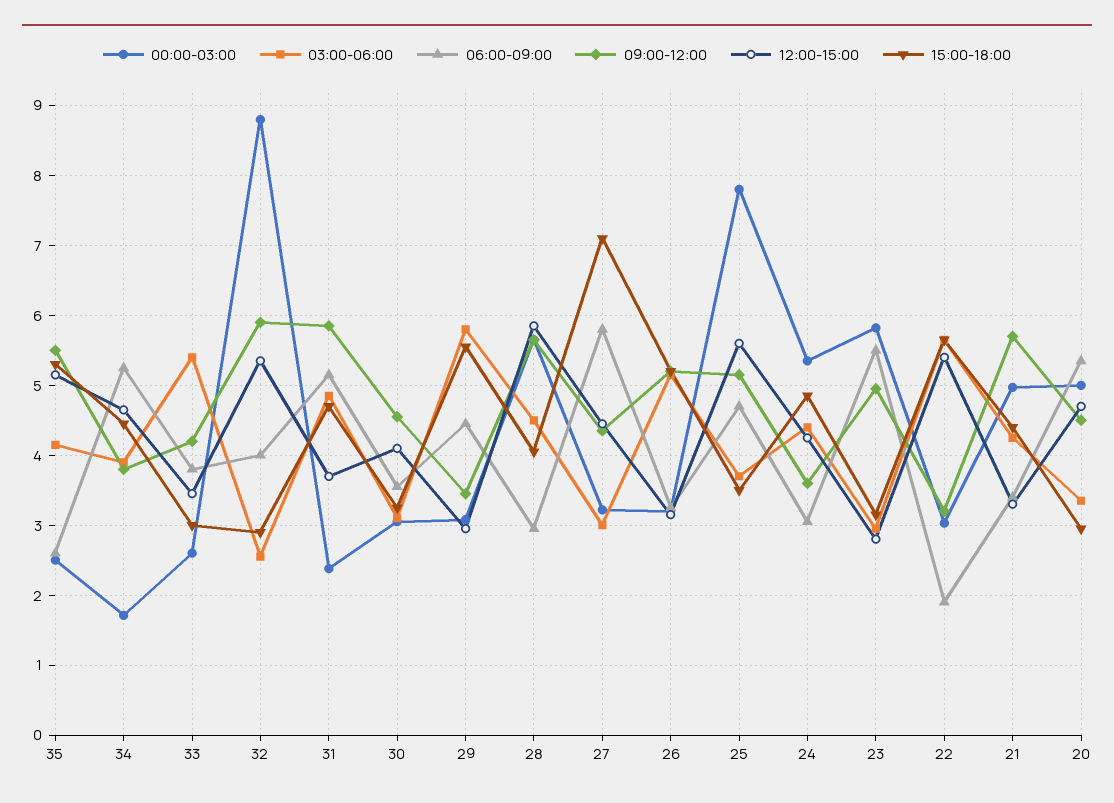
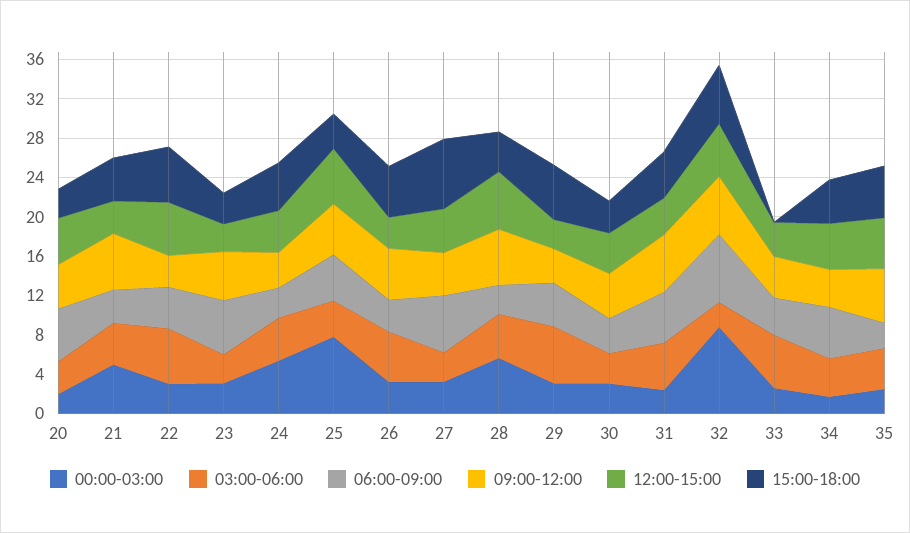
  {
    "00:00-03:00": {
      "35": 2.5,
      "34": 1.7,
      "33": 2.6,
      "32": 8.8,
      "31": 2.4,
      "30": 3.1,
      "29": 3.1,
      "28": 5.7,
      "27": 3.2,
      "26": 3.2,
      "25": 7.8,
      "24": 5.4,
-     "23": 5.8,
+     "23": 3,
      "22": 3,
      "21": 5,
-     "20": 5
+     "20": 2
    },
    "03:00-06:00": {
      "35": 4.2,
      "34": 3.9,
      "33": 5.4,
      "32": 2.6,
      "31": 4.9,
      "30": 3.1,
      "29": 5.8,
      "28": 4.5,
      "27": 3,
      "26": 5.2,
      "25": 3.7,
      "24": 4.4,
      "23": 3,
      "22": 5.7,
      "21": 4.3,
      "20": 3.4
    },
    "06:00-09:00": {
      "35": 2.6,
      "34": 5.3,
      "33": 3.8,
-     "32": 4,
+     "32": 7,
      "31": 5.2,
      "30": 3.6,
      "29": 4.5,
      "28": 3,
      "27": 5.8,
      "26": 3.3,
      "25": 4.7,
      "24": 3.1,
      "23": 5.5,
-     "22": 1.9,
+     "22": 4,
      "21": 3.4,
      "20": 5.4
    },
    "09:00-12:00": {
      "35": 5.5,
      "34": 3.8,
      "33": 4.2,
      "32": 5.9,
      "31": 5.9,
      "30": 4.6,
      "29": 3.5,
      "28": 5.7,
      "27": 4.4,
      "26": 5.2,
      "25": 5.2,
      "24": 3.6,
      "23": 5,
      "22": 3.2,
      "21": 5.7,
      "20": 4.5
    },
    "12:00-15:00": {
      "35": 5.2,
      "34": 4.7,
      "33": 3.5,
      "32": 5.4,
      "31": 3.7,
      "30": 4.1,
      "29": 3,
      "28": 5.9,
      "27": 4.5,
      "26": 3.2,
      "25": 5.6,
      "24": 4.3,
      "23": 2.8,
      "22": 5.4,
      "21": 3.3,
      "20": 4.7
    },
    "15:00-18:00": {
      "35": 5.3,
      "34": 4.5,
-     "33": 3,
+     "33": 0,
-     "32": 2.9,
+     "32": 6,
      "31": 4.7,
      "30": 3.3,
      "29": 5.6,
      "28": 4.1,
      "27": 7.1,
      "26": 5.2,
      "25": 3.5,
      "24": 4.9,
      "23": 3.2,
      "22": 5.7,
      "21": 4.4,
      "20": 3
    }
  }

